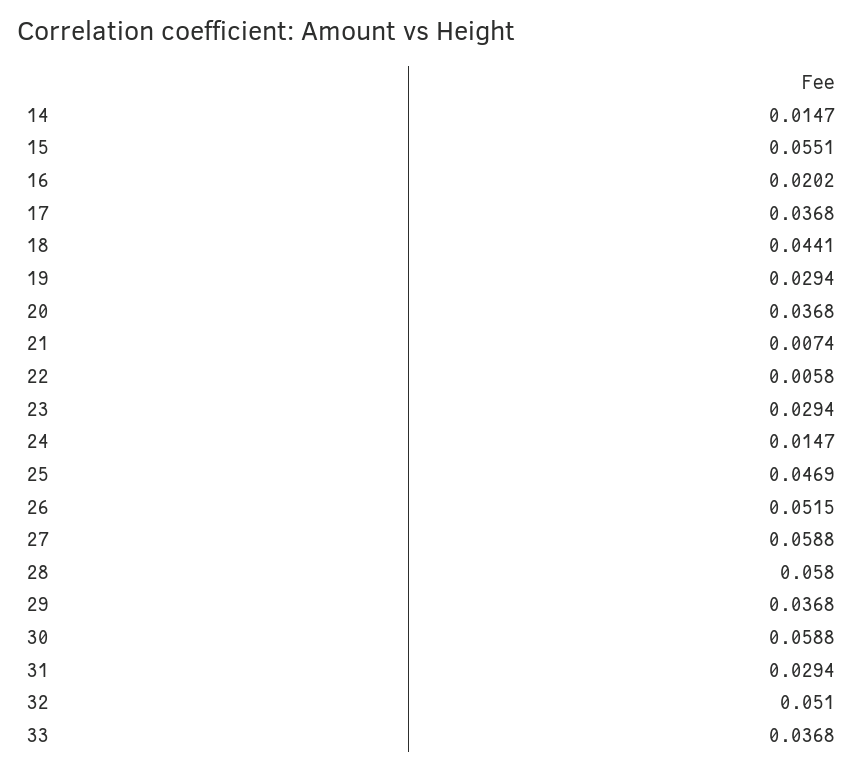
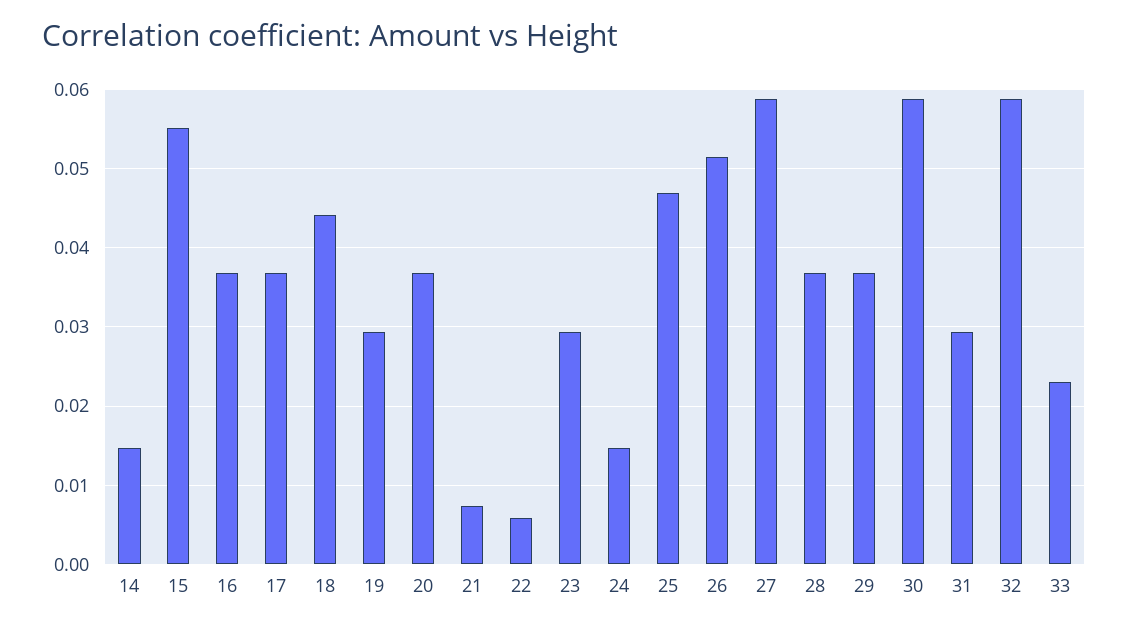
  {
    "14": 0.0147,
    "15": 0.0551,
-   "16": 0.0202,
+   "16": 0.037,
    "17": 0.0368,
    "18": 0.0441,
    "19": 0.0294,
    "20": 0.0368,
    "21": 0.0074,
    "22": 0.0058,
    "23": 0.0294,
    "24": 0.0147,
    "25": 0.0469,
    "26": 0.0515,
    "27": 0.0588,
-   "28": 0.058,
+   "28": 0.037,
    "29": 0.0368,
    "30": 0.0588,
    "31": 0.0294,
-   "32": 0.051,
+   "32": 0.059,
-   "33": 0.0368
+   "33": 0.023
  }

